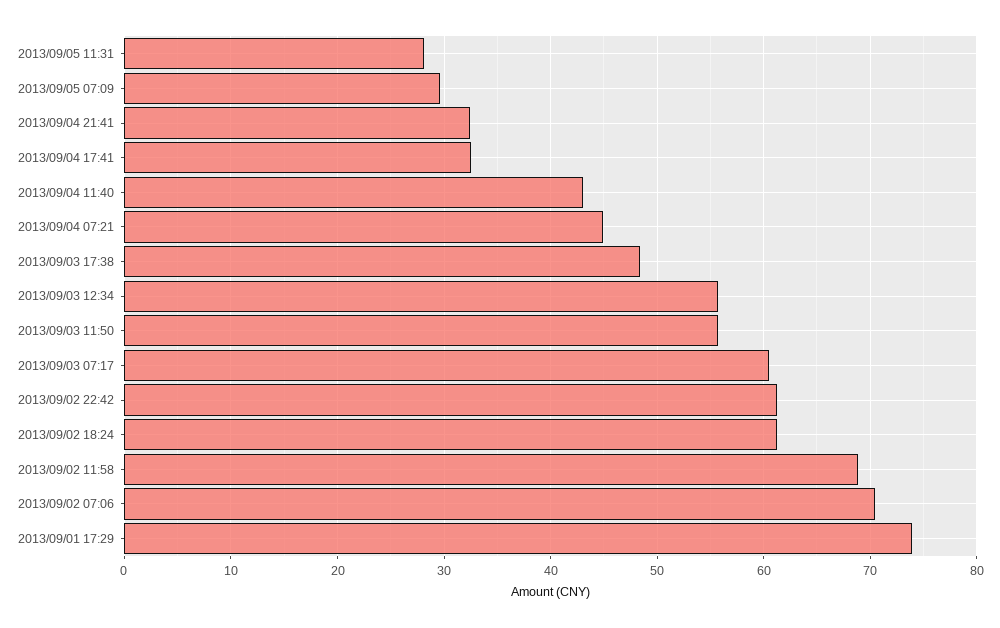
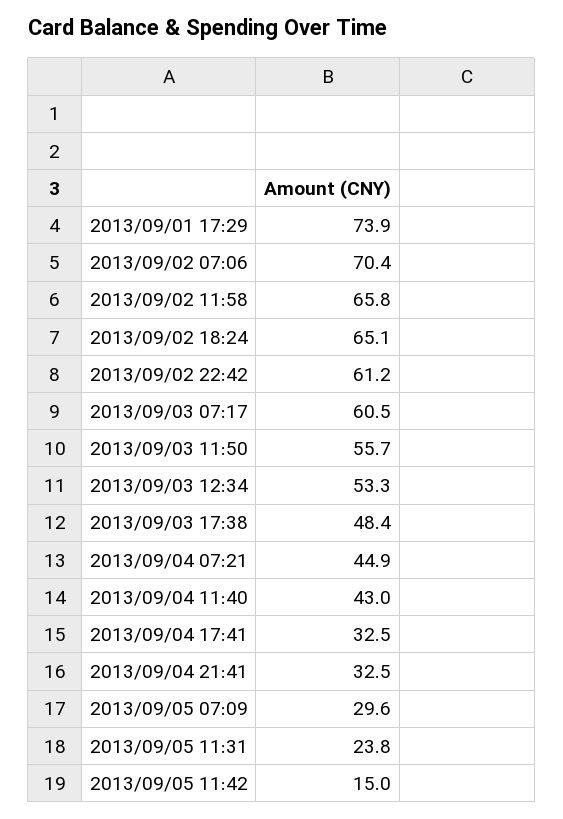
  {
-   "2013/09/05 11:31": 28,
+   "2013/09/05 11:31": 23.8,
    "2013/09/05 07:09": 29.6,
    "2013/09/04 21:41": 32.5,
    "2013/09/04 17:41": 32.5,
    "2013/09/04 11:40": 43,
    "2013/09/04 07:21": 44.9,
    "2013/09/03 17:38": 48.4,
-   "2013/09/03 12:34": 56,
+   "2013/09/03 12:34": 53.3,
    "2013/09/03 11:50": 55.7,
    "2013/09/03 07:17": 60.5,
    "2013/09/02 22:42": 61.2,
-   "2013/09/02 18:24": 61,
+   "2013/09/02 18:24": 65.1,
-   "2013/09/02 11:58": 69,
+   "2013/09/02 11:58": 65.8,
    "2013/09/02 07:06": 70.4,
-   "2013/09/01 17:29": 73.9
+   "2013/09/01 17:29": 73.9,
+   "2013/09/05 11:42": 15
  }

